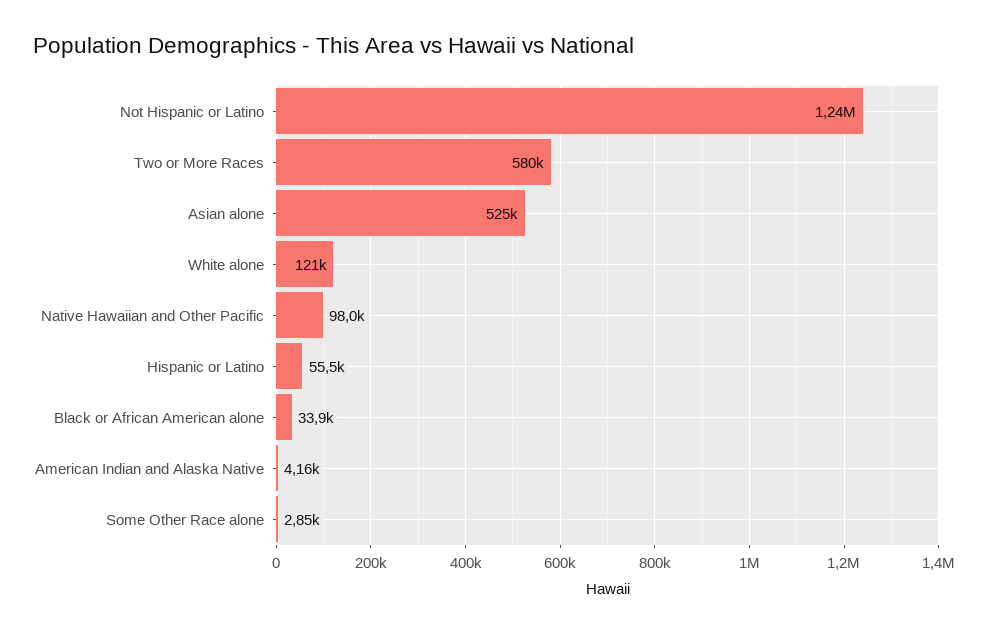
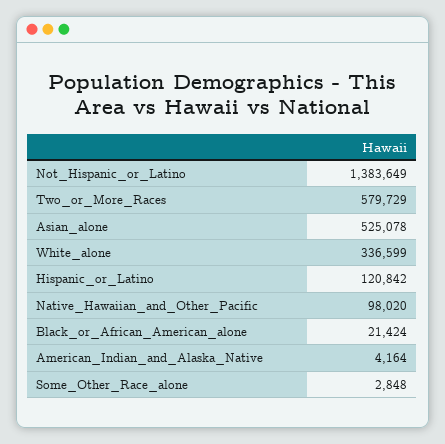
  {
-   "Not Hispanic or Latino": 1240000,
+   "Not Hispanic or Latino": 1383649,
    "Two or More Races": 579729,
    "Asian alone": 525078,
-   "White alone": 121000,
+   "White alone": 336599,
    "Native Hawaiian and Other Pacific": 98020,
-   "Hispanic or Latino": 55500,
+   "Hispanic or Latino": 120842,
-   "Black or African American alone": 33900,
+   "Black or African American alone": 21424,
    "American Indian and Alaska Native": 4164,
    "Some Other Race alone": 2848
  }

